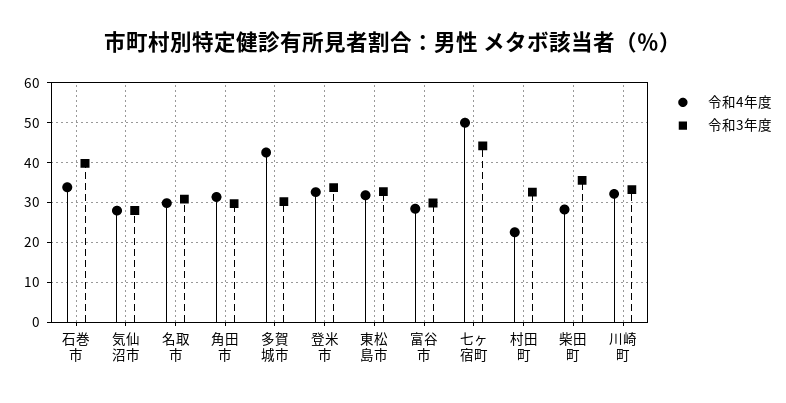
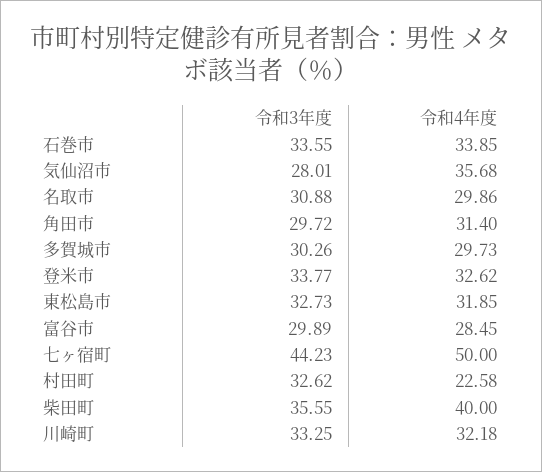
  {
    "令和4年度": {
      "石巻市": 33.85,
-     "気仙沼市": 28,
+     "気仙沼市": 35.68,
      "名取市": 29.86,
      "角田市": 31.4,
-     "多賀城市": 42,
+     "多賀城市": 29.73,
      "登米市": 32.62,
      "東松島市": 31.85,
      "富谷市": 28.45,
      "七ヶ宿町": 50,
      "村田町": 22.58,
-     "柴田町": 28,
+     "柴田町": 40,
      "川崎町": 32.18
    },
    "令和3年度": {
-     "石巻市": 40,
+     "石巻市": 33.55,
      "気仙沼市": 28.01,
      "名取市": 30.88,
      "角田市": 29.72,
      "多賀城市": 30.26,
      "登米市": 33.77,
      "東松島市": 32.73,
      "富谷市": 29.89,
      "七ヶ宿町": 44.23,
      "村田町": 32.62,
      "柴田町": 35.55,
      "川崎町": 33.25
    }
  }

